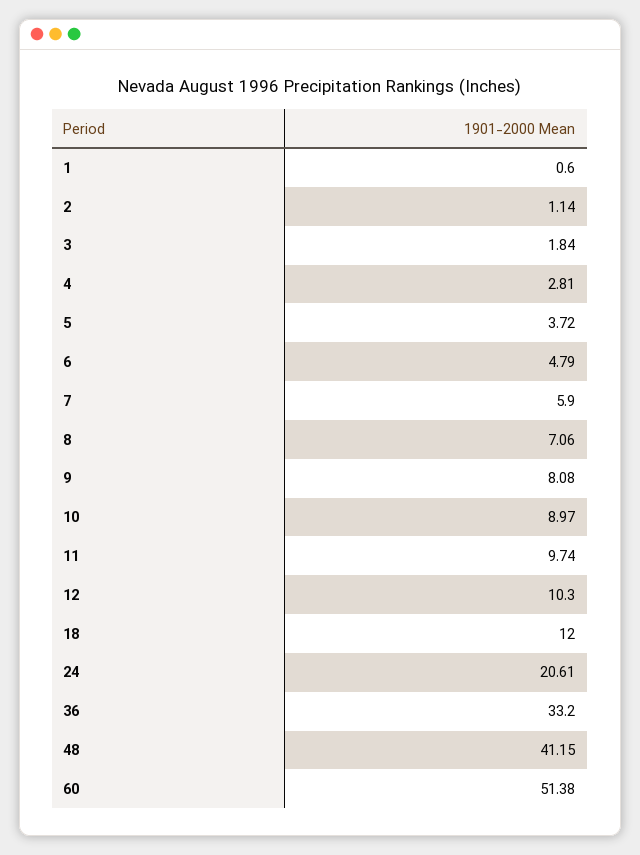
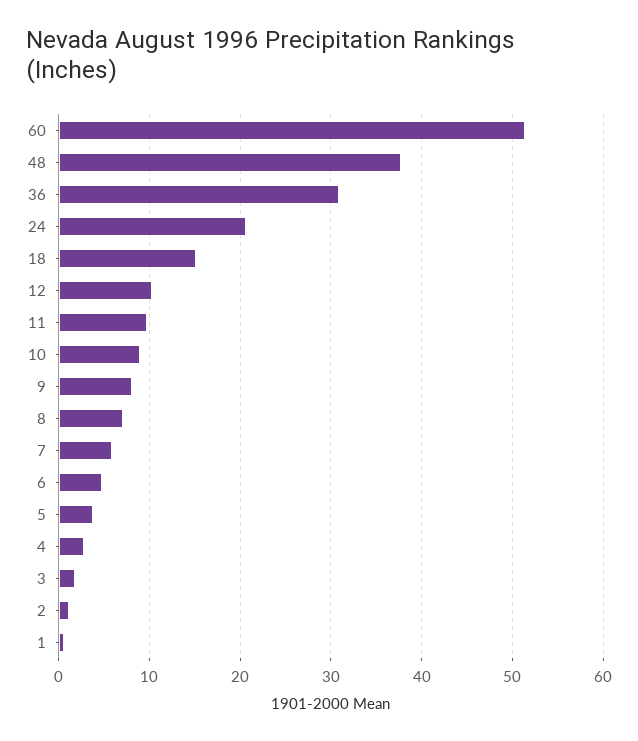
  {
    "1": 0.6,
    "2": 1.14,
    "3": 1.84,
    "4": 2.81,
    "5": 3.72,
    "6": 4.79,
    "7": 5.9,
    "8": 7.06,
    "9": 8.08,
    "10": 8.97,
    "11": 9.74,
    "12": 10.3,
-   "18": 12,
+   "18": 15,
    "24": 20.61,
-   "36": 33.2,
+   "36": 31,
-   "48": 41.15,
+   "48": 38,
    "60": 51.38
  }

